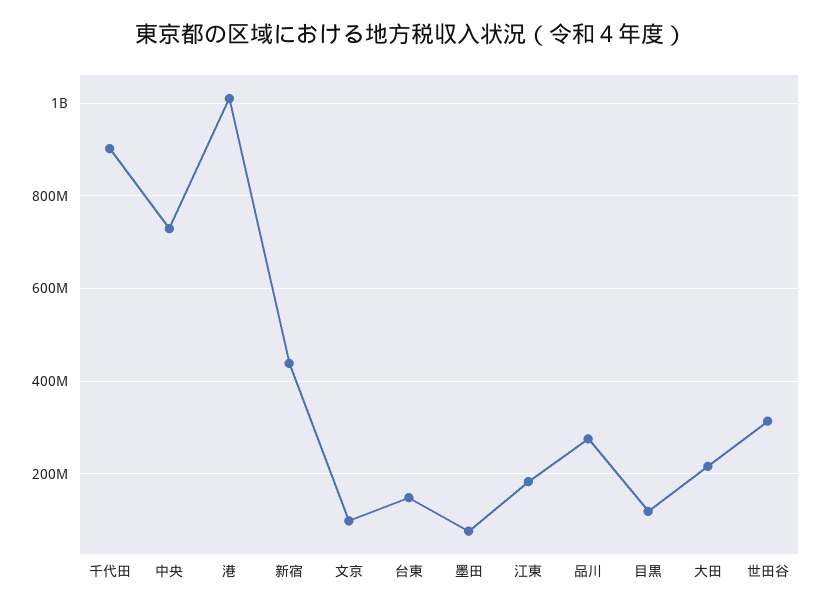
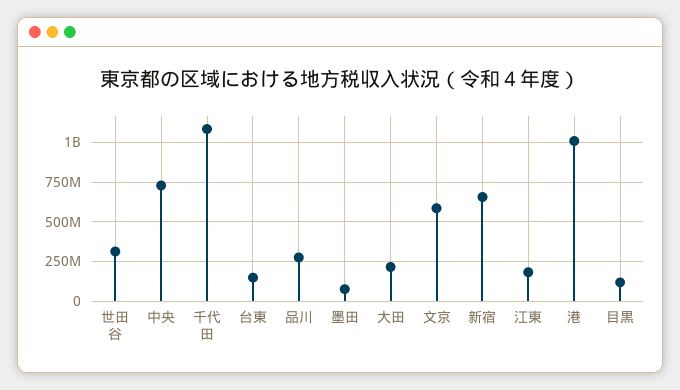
  {
-   "千代田": 900000000,
+   "千代田": 1100000000,
    "中央": 720000000,
    "港": 1000000000,
-   "新宿": 440000000,
+   "新宿": 650000000,
-   "文京": 100000000,
+   "文京": 600000000,
    "台東": 140000000,
    "墨田": 80000000,
    "江東": 180000000,
    "品川": 280000000,
    "目黒": 120000000,
    "大田": 220000000,
    "世田谷": 320000000
  }

